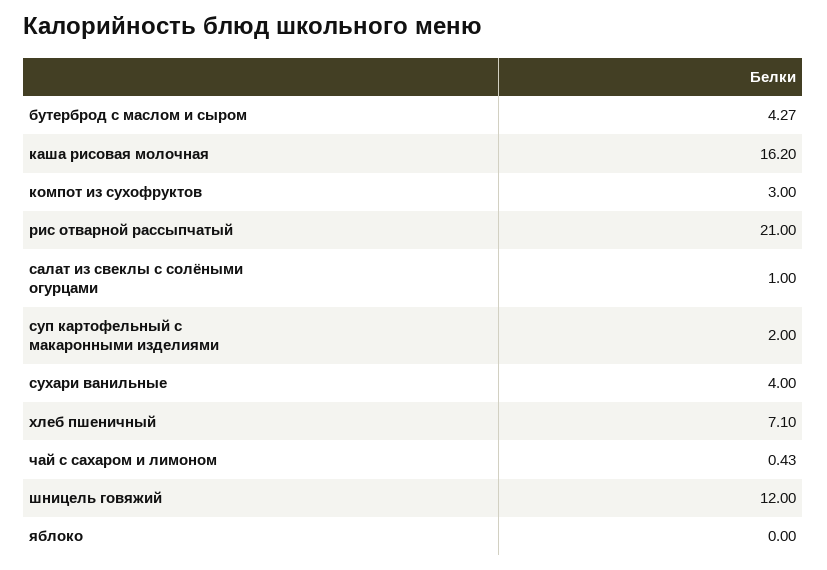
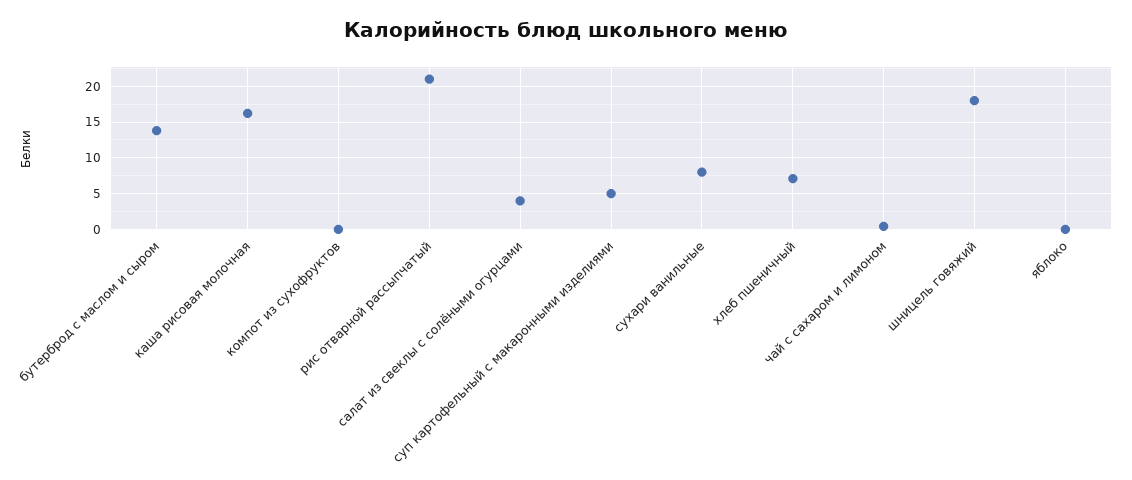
  {
-   "бутерброд с маслом и сыром": 4.27,
+   "бутерброд с маслом и сыром": 14,
    "каша рисовая молочная": 16.2,
-   "компот из сухофруктов": 3,
+   "компот из сухофруктов": 0,
    "рис отварной рассыпчатый": 21,
-   "салат из свеклы с солёными огурцами": 1,
+   "салат из свеклы с солёными огурцами": 4,
-   "суп картофельный с макаронными изделиями": 2,
+   "суп картофельный с макаронными изделиями": 5,
-   "сухари ванильные": 4,
+   "сухари ванильные": 8,
    "хлеб пшеничный": 7.1,
    "чай с сахаром и лимоном": 0.43,
-   "шницель говяжий": 12,
+   "шницель говяжий": 18,
    "яблоко": 0
  }

